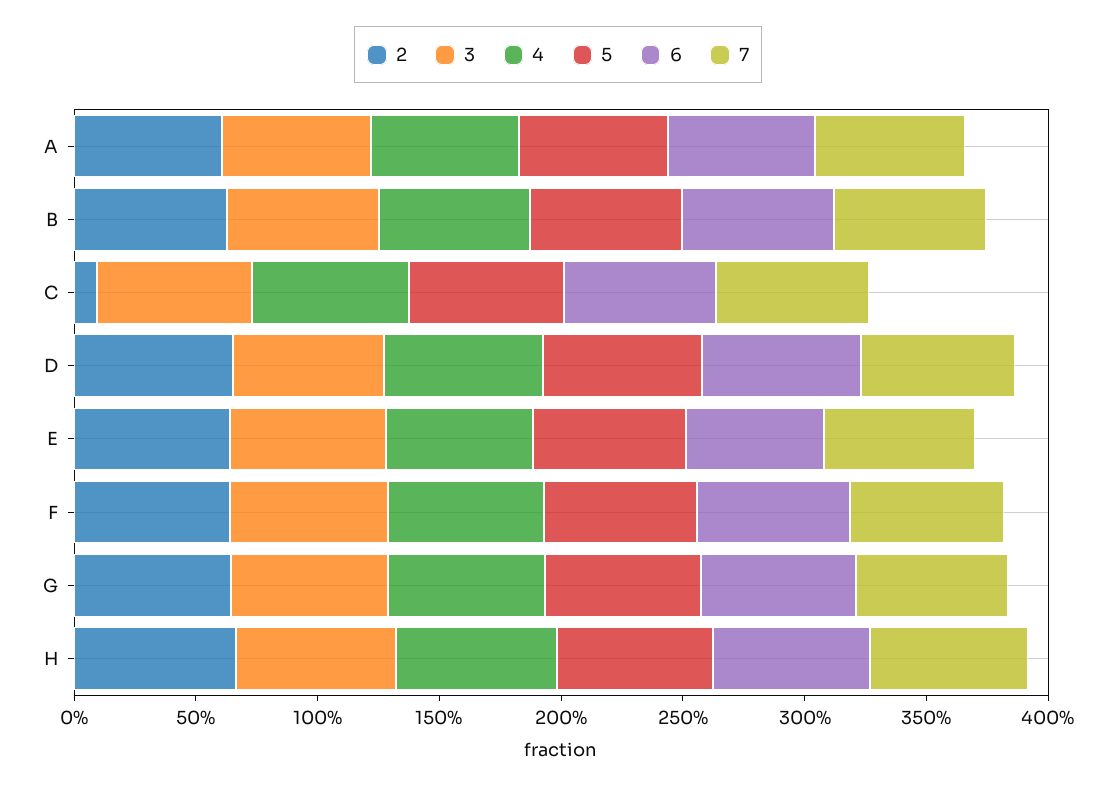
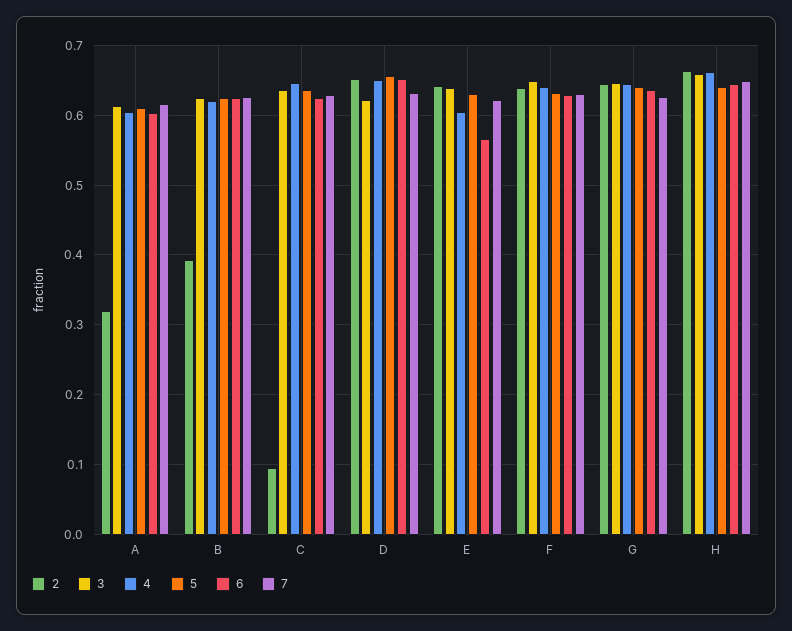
  {
    "2": {
-     "A": 0.6,
+     "A": 0.32,
-     "B": 0.6,
+     "B": 0.39,
      "C": 0.1,
      "D": 0.65,
      "E": 0.64,
      "F": 0.64,
      "G": 0.64,
      "H": 0.66
    },
    "3": {
      "A": 0.61,
      "B": 0.63,
      "C": 0.64,
      "D": 0.62,
      "E": 0.64,
      "F": 0.65,
      "G": 0.65,
      "H": 0.66
    },
    "4": {
      "A": 0.61,
      "B": 0.62,
      "C": 0.65,
      "D": 0.65,
      "E": 0.6,
      "F": 0.64,
      "G": 0.64,
      "H": 0.66
    },
    "5": {
      "A": 0.61,
      "B": 0.62,
      "C": 0.64,
      "D": 0.66,
      "E": 0.63,
      "F": 0.63,
      "G": 0.64,
      "H": 0.64
    },
    "6": {
      "A": 0.6,
      "B": 0.62,
      "C": 0.62,
      "D": 0.65,
      "E": 0.57,
      "F": 0.63,
      "G": 0.64,
      "H": 0.65
    },
    "7": {
      "A": 0.62,
      "B": 0.63,
      "C": 0.63,
      "D": 0.63,
      "E": 0.62,
      "F": 0.63,
      "G": 0.63,
      "H": 0.65
    }
  }

